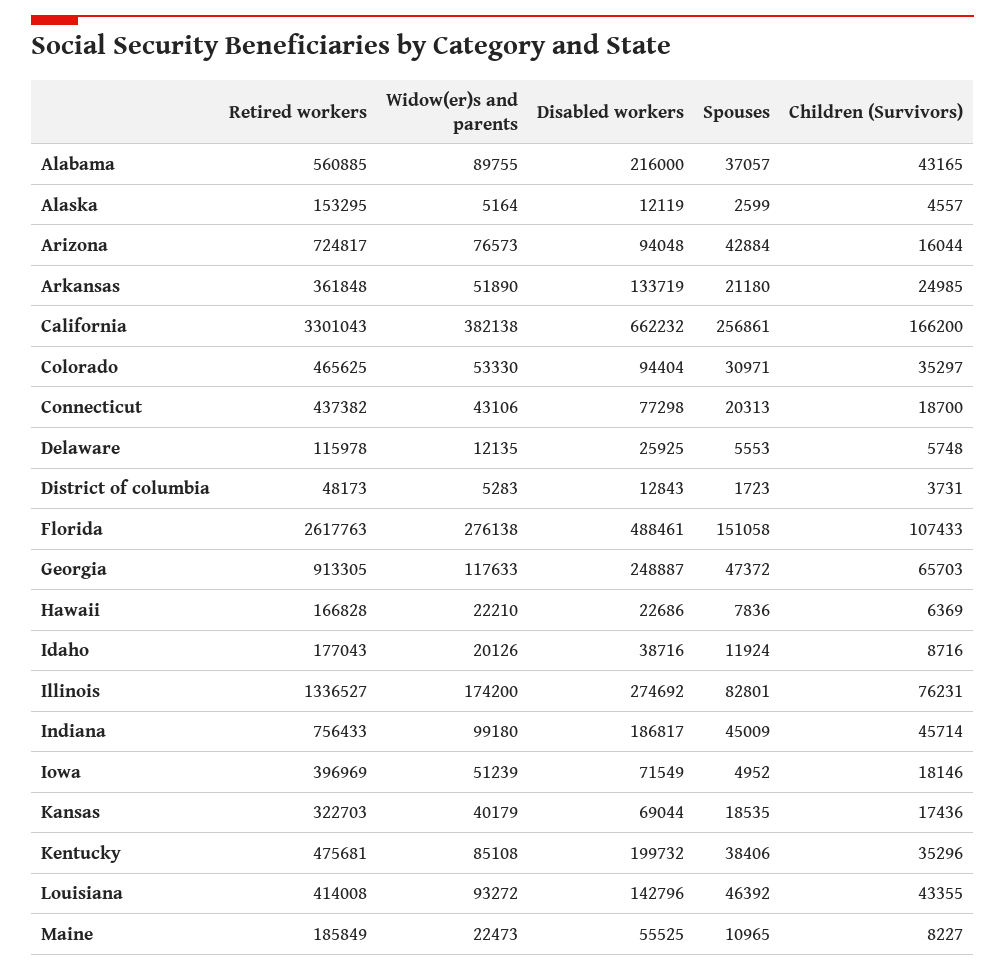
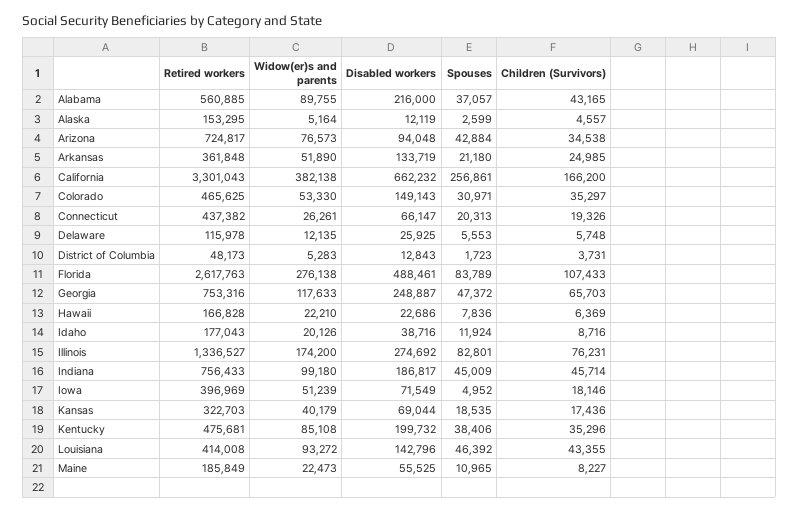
  {
    "Retired workers": {
      "Alabama": 560885,
      "Alaska": 153295,
      "Arizona": 724817,
      "Arkansas": 361848,
      "California": 3301043,
      "Colorado": 465625,
      "Connecticut": 437382,
      "Delaware": 115978,
      "District of columbia": 48173,
      "Florida": 2617763,
-     "Georgia": 913305,
+     "Georgia": 753316,
      "Hawaii": 166828,
      "Idaho": 177043,
      "Illinois": 1336527,
      "Indiana": 756433,
      "Iowa": 396969,
      "Kansas": 322703,
      "Kentucky": 475681,
      "Louisiana": 414008,
      "Maine": 185849
    },
    "Widow(er)s and parents": {
      "Alabama": 89755,
      "Alaska": 5164,
      "Arizona": 76573,
      "Arkansas": 51890,
      "California": 382138,
      "Colorado": 53330,
-     "Connecticut": 43106,
+     "Connecticut": 26261,
      "Delaware": 12135,
      "District of columbia": 5283,
      "Florida": 276138,
      "Georgia": 117633,
      "Hawaii": 22210,
      "Idaho": 20126,
      "Illinois": 174200,
      "Indiana": 99180,
      "Iowa": 51239,
      "Kansas": 40179,
      "Kentucky": 85108,
      "Louisiana": 93272,
      "Maine": 22473
    },
    "Disabled workers": {
      "Alabama": 216000,
      "Alaska": 12119,
      "Arizona": 94048,
      "Arkansas": 133719,
      "California": 662232,
-     "Colorado": 94404,
+     "Colorado": 149143,
-     "Connecticut": 77298,
+     "Connecticut": 66147,
      "Delaware": 25925,
      "District of columbia": 12843,
      "Florida": 488461,
      "Georgia": 248887,
      "Hawaii": 22686,
      "Idaho": 38716,
      "Illinois": 274692,
      "Indiana": 186817,
      "Iowa": 71549,
      "Kansas": 69044,
      "Kentucky": 199732,
      "Louisiana": 142796,
      "Maine": 55525
    },
    "Spouses": {
      "Alabama": 37057,
      "Alaska": 2599,
      "Arizona": 42884,
      "Arkansas": 21180,
      "California": 256861,
      "Colorado": 30971,
      "Connecticut": 20313,
      "Delaware": 5553,
      "District of columbia": 1723,
-     "Florida": 151058,
+     "Florida": 83789,
      "Georgia": 47372,
      "Hawaii": 7836,
      "Idaho": 11924,
      "Illinois": 82801,
      "Indiana": 45009,
      "Iowa": 4952,
      "Kansas": 18535,
      "Kentucky": 38406,
      "Louisiana": 46392,
      "Maine": 10965
    },
    "Children (Survivors)": {
      "Alabama": 43165,
      "Alaska": 4557,
-     "Arizona": 16044,
+     "Arizona": 34538,
      "Arkansas": 24985,
      "California": 166200,
      "Colorado": 35297,
-     "Connecticut": 18700,
+     "Connecticut": 19326,
      "Delaware": 5748,
      "District of columbia": 3731,
      "Florida": 107433,
      "Georgia": 65703,
      "Hawaii": 6369,
      "Idaho": 8716,
      "Illinois": 76231,
      "Indiana": 45714,
      "Iowa": 18146,
      "Kansas": 17436,
      "Kentucky": 35296,
      "Louisiana": 43355,
      "Maine": 8227
    }
  }

